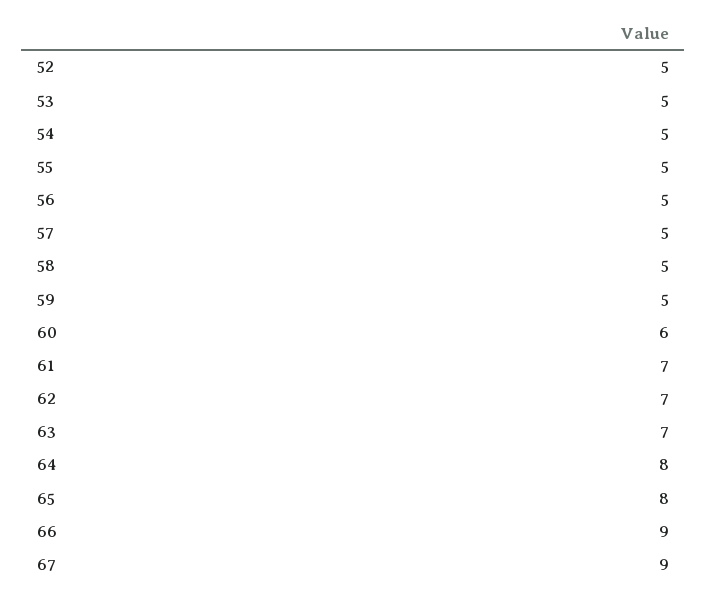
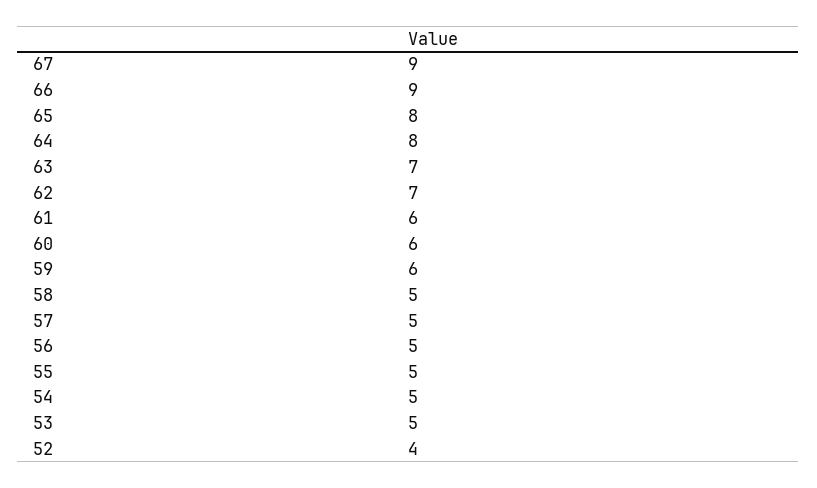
  {
-   "52": 5,
+   "52": 4,
    "53": 5,
    "54": 5,
    "55": 5,
    "56": 5,
    "57": 5,
    "58": 5,
-   "59": 5,
+   "59": 6,
    "60": 6,
-   "61": 7,
+   "61": 6,
    "62": 7,
    "63": 7,
    "64": 8,
    "65": 8,
    "66": 9,
    "67": 9
  }

